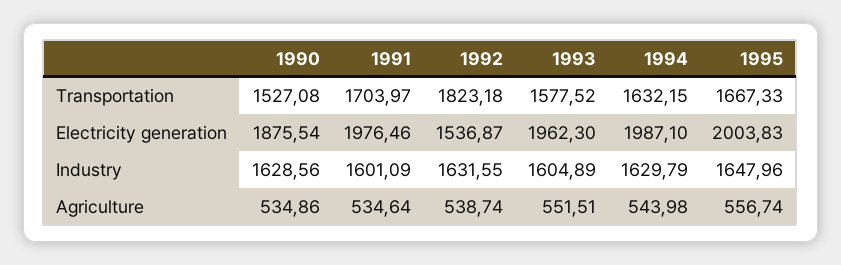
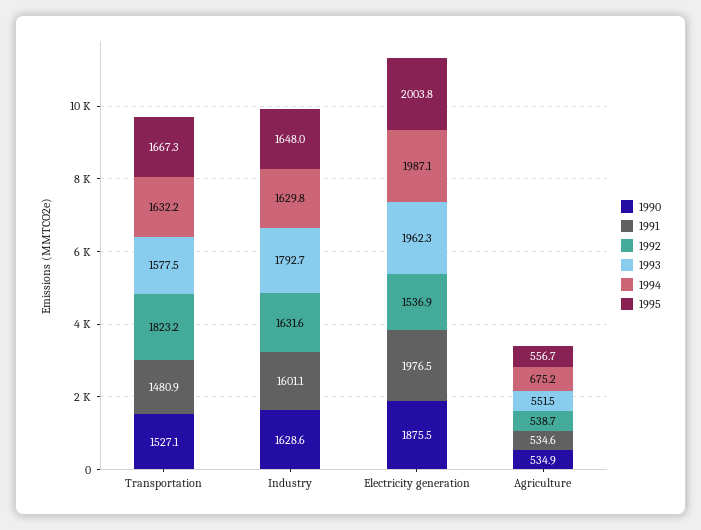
  {
    "1990": {
      "Transportation": 1527.08,
      "Electricity generation": 1875.54,
      "Industry": 1628.56,
      "Agriculture": 534.86
    },
    "1991": {
-     "Transportation": 1703.97,
+     "Transportation": 1480.9,
      "Electricity generation": 1976.46,
      "Industry": 1601.09,
      "Agriculture": 534.64
    },
    "1992": {
      "Transportation": 1823.18,
      "Electricity generation": 1536.87,
      "Industry": 1631.55,
      "Agriculture": 538.74
    },
    "1993": {
      "Transportation": 1577.52,
      "Electricity generation": 1962.3,
-     "Industry": 1604.89,
+     "Industry": 1792.7,
      "Agriculture": 551.51
    },
    "1994": {
      "Transportation": 1632.15,
      "Electricity generation": 1987.1,
      "Industry": 1629.79,
-     "Agriculture": 543.98
+     "Agriculture": 675.2
    },
    "1995": {
      "Transportation": 1667.33,
      "Electricity generation": 2003.83,
      "Industry": 1647.96,
      "Agriculture": 556.74
    }
  }

